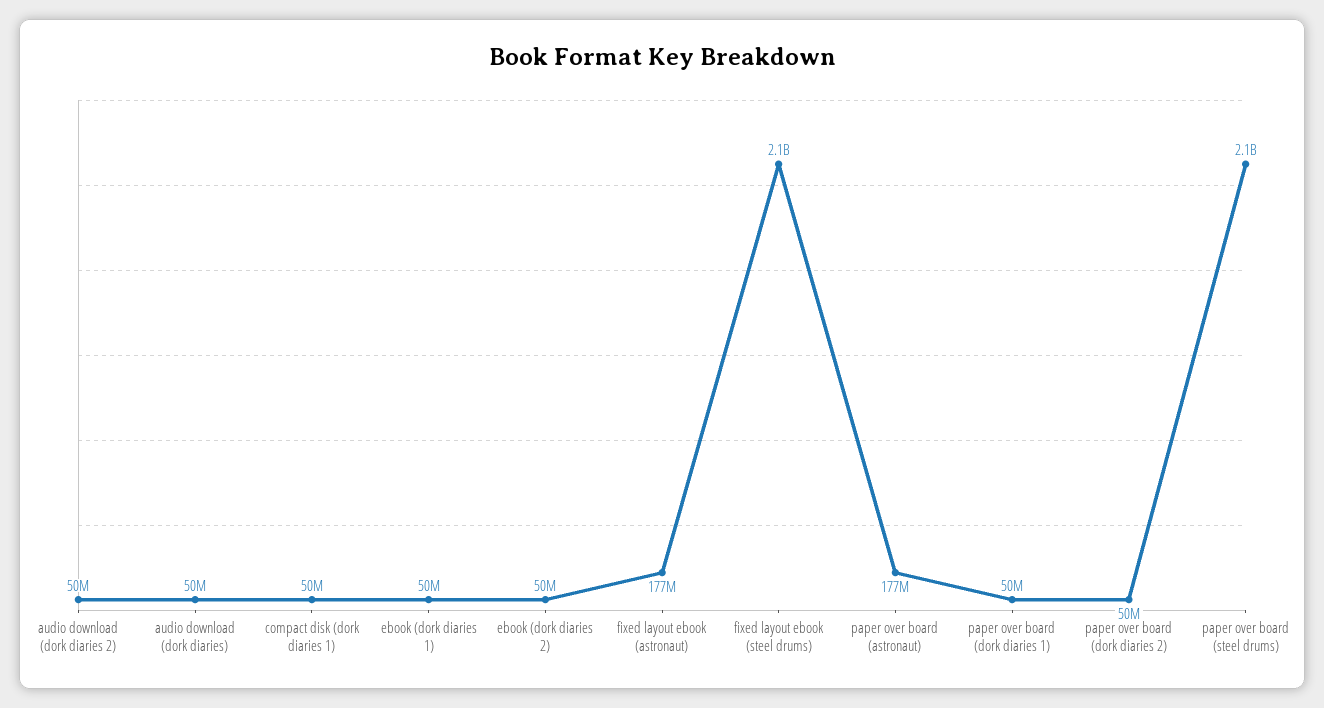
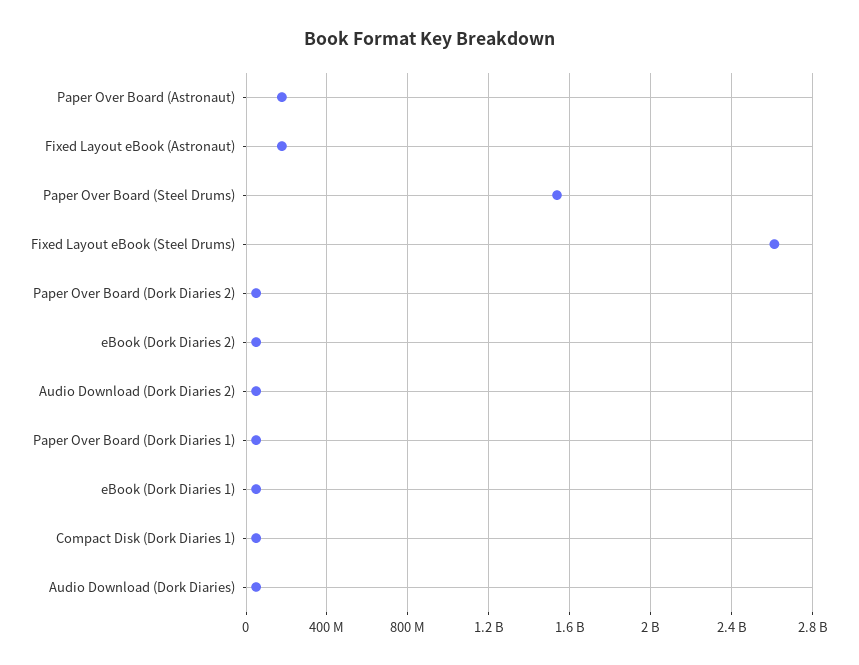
  {
    "audio download (dork diaries 2)": 50000000,
    "audio download (dork diaries)": 50000000,
    "compact disk (dork diaries 1)": 50000000,
    "ebook (dork diaries 1)": 50000000,
    "ebook (dork diaries 2)": 50000000,
    "fixed layout ebook (astronaut)": 177000000,
-   "fixed layout ebook (steel drums)": 2100000000,
+   "fixed layout ebook (steel drums)": 2600000000,
    "paper over board (astronaut)": 177000000,
    "paper over board (dork diaries 1)": 50000000,
    "paper over board (dork diaries 2)": 50000000,
-   "paper over board (steel drums)": 2100000000
+   "paper over board (steel drums)": 1550000000
  }

